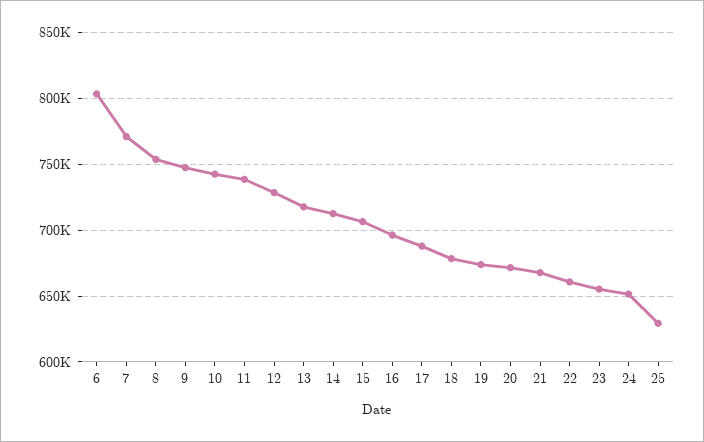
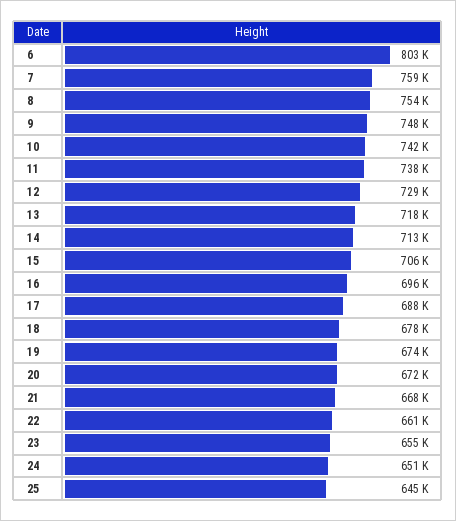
  {
    "6": 803000,
-   "7": 770000,
+   "7": 759000,
    "8": 754000,
    "9": 748000,
    "10": 742000,
    "11": 738000,
    "12": 729000,
    "13": 718000,
    "14": 713000,
    "15": 706000,
    "16": 696000,
    "17": 688000,
    "18": 678000,
    "19": 674000,
    "20": 672000,
    "21": 668000,
    "22": 661000,
    "23": 655000,
    "24": 651000,
-   "25": 630000
+   "25": 645000
  }

